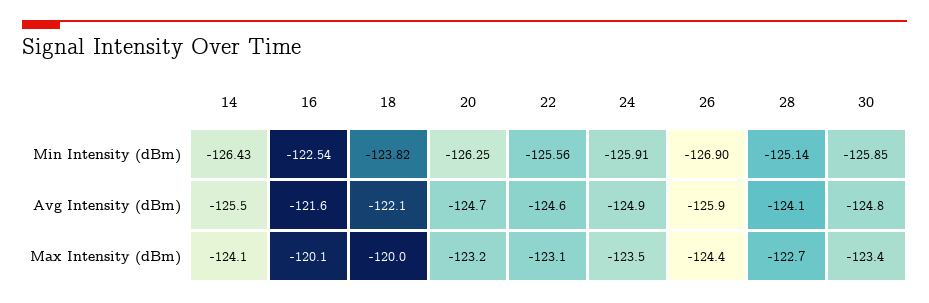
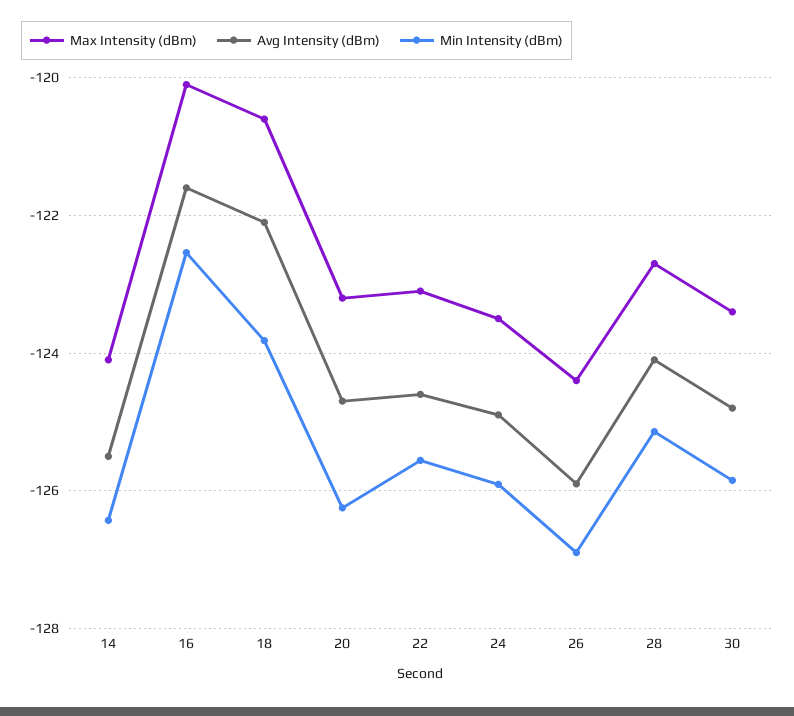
  {
    "Min Intensity (dBm)": {
      "14": -126.43,
      "16": -122.54,
      "18": -123.82,
      "20": -126.25,
      "22": -125.56,
      "24": -125.91,
      "26": -126.9,
      "28": -125.14,
      "30": -125.85
    },
    "Avg Intensity (dBm)": {
      "14": -125.5,
      "16": -121.6,
      "18": -122.1,
      "20": -124.7,
      "22": -124.6,
      "24": -124.9,
      "26": -125.9,
      "28": -124.1,
      "30": -124.8
    },
    "Max Intensity (dBm)": {
      "14": -124.1,
      "16": -120.1,
-     "18": -120,
+     "18": -120.6,
      "20": -123.2,
      "22": -123.1,
      "24": -123.5,
      "26": -124.4,
      "28": -122.7,
      "30": -123.4
    }
  }

